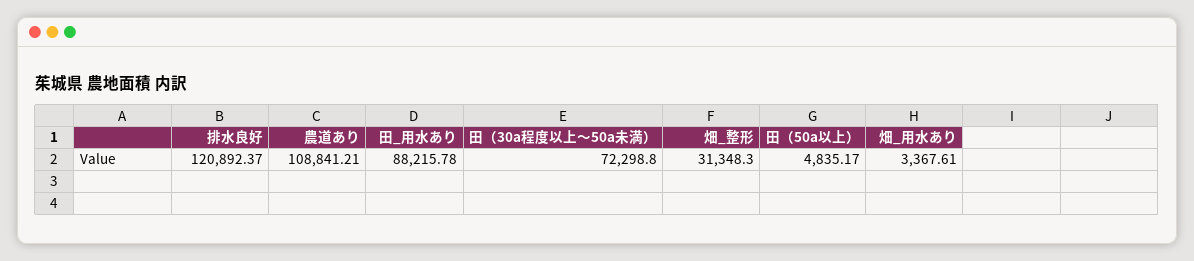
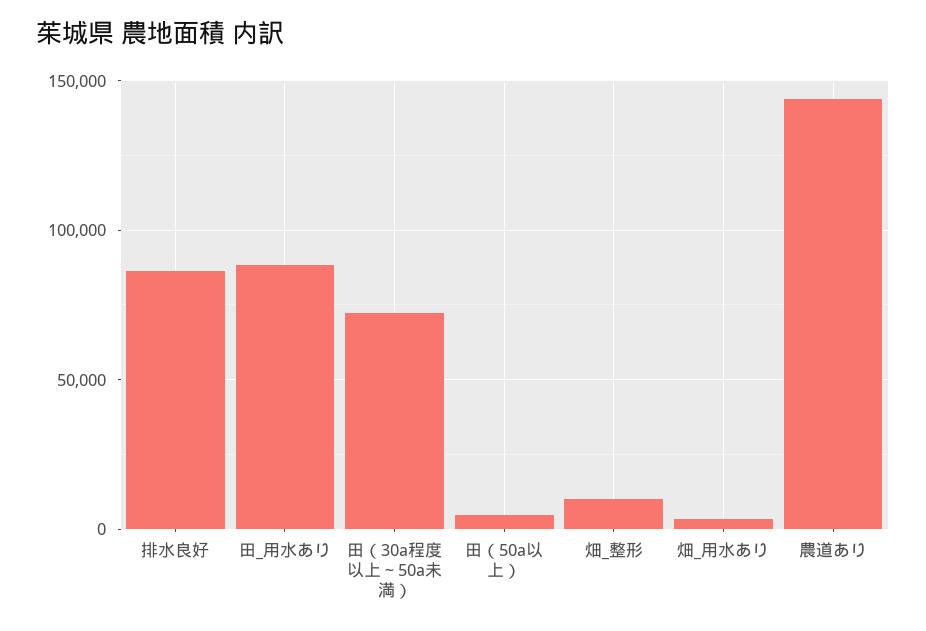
  {
-   "排水良好": 120892.37,
+   "排水良好": 85000,
-   "農道あり": 108841.21,
+   "農道あり": 145000,
    "田_用水あり": 88215.78,
    "田（30a程度以上～50a未満）": 72298.8,
-   "畑_整形": 31348.3,
+   "畑_整形": 10000,
    "田（50a以上）": 4835.17,
    "畑_用水あり": 3367.61
  }

